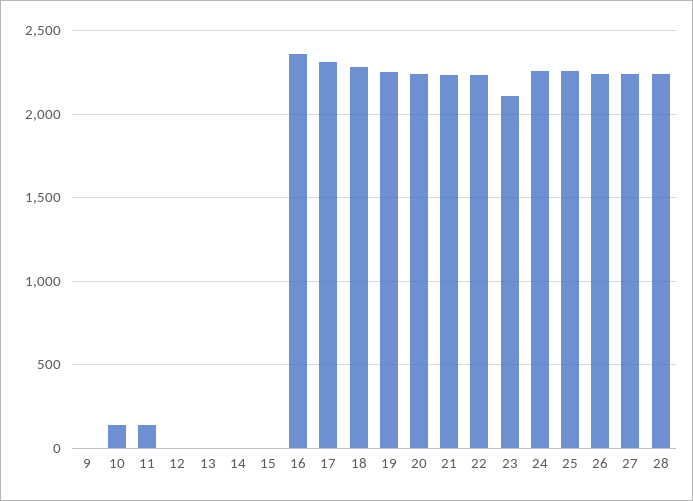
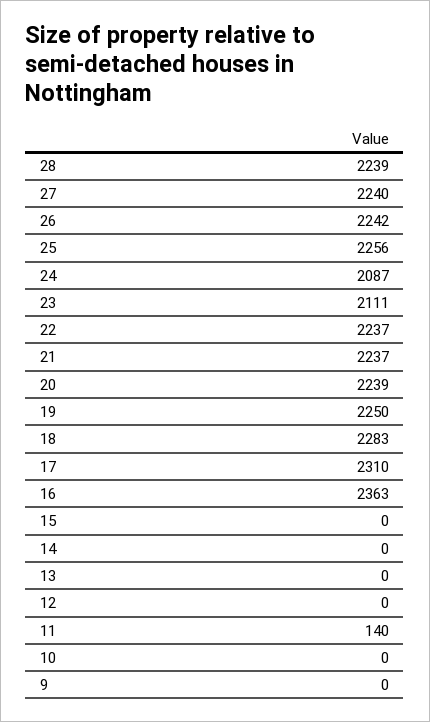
  {
    "9": 0,
-   "10": 150,
+   "10": 0,
    "11": 140,
    "12": 0,
    "13": 0,
    "14": 0,
    "15": 0,
    "16": 2363,
    "17": 2310,
    "18": 2283,
    "19": 2250,
    "20": 2239,
    "21": 2237,
    "22": 2237,
    "23": 2111,
-   "24": 2250,
+   "24": 2087,
    "25": 2256,
    "26": 2242,
    "27": 2240,
    "28": 2239
  }

